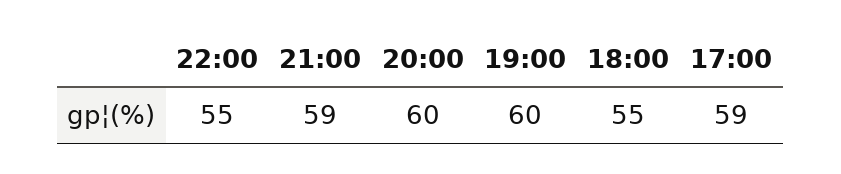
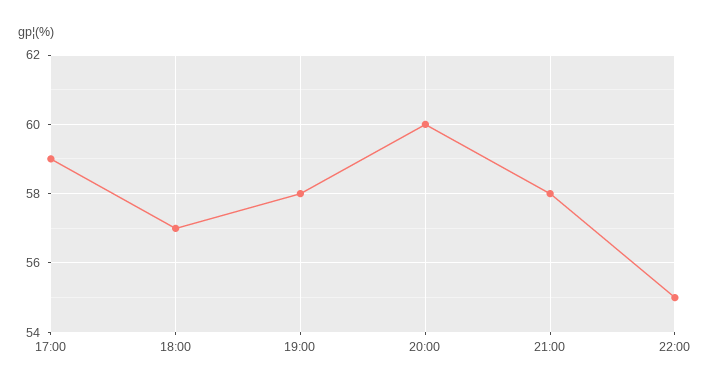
  {
    "22:00": 55,
-   "21:00": 59,
+   "21:00": 58,
    "20:00": 60,
-   "19:00": 60,
+   "19:00": 58,
-   "18:00": 55,
+   "18:00": 57,
    "17:00": 59
  }

